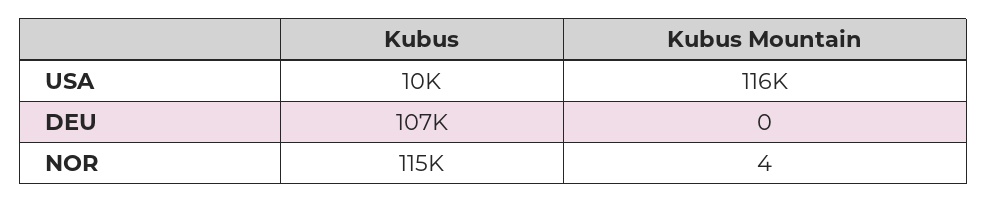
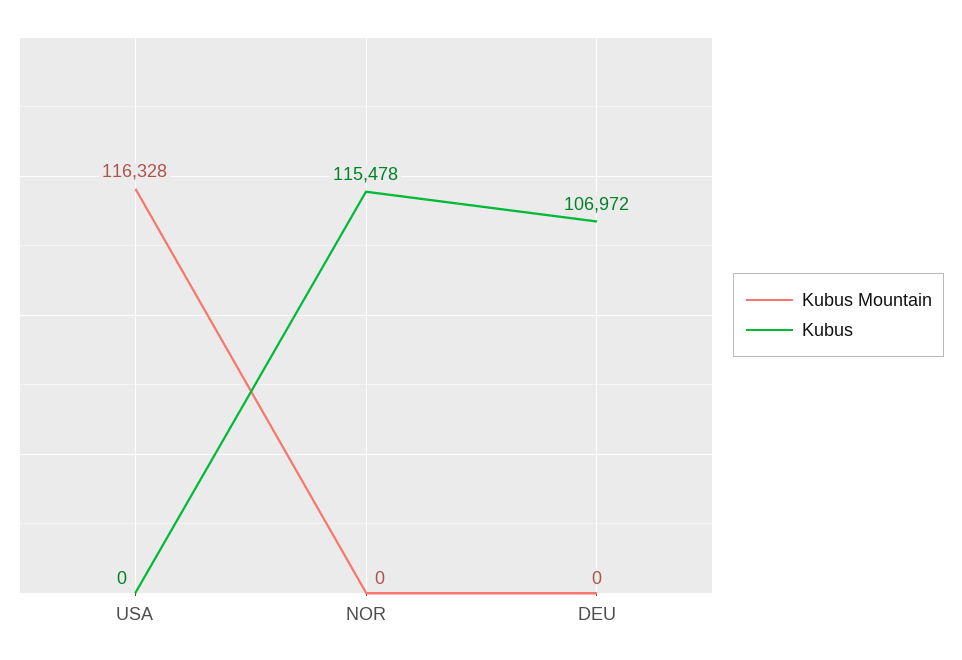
  {
    "Kubus": {
-     "USA": 10000,
+     "USA": 0,
      "DEU": 106972,
      "NOR": 115478
    },
    "Kubus Mountain": {
      "USA": 116328,
      "DEU": 0,
-     "NOR": 4
+     "NOR": 0
    }
  }

